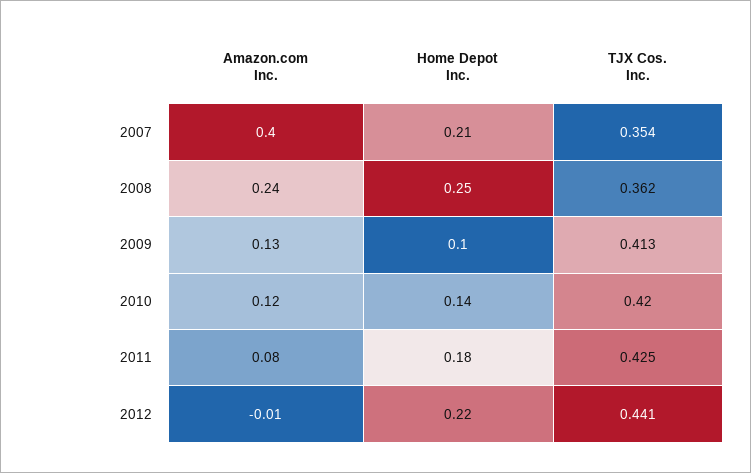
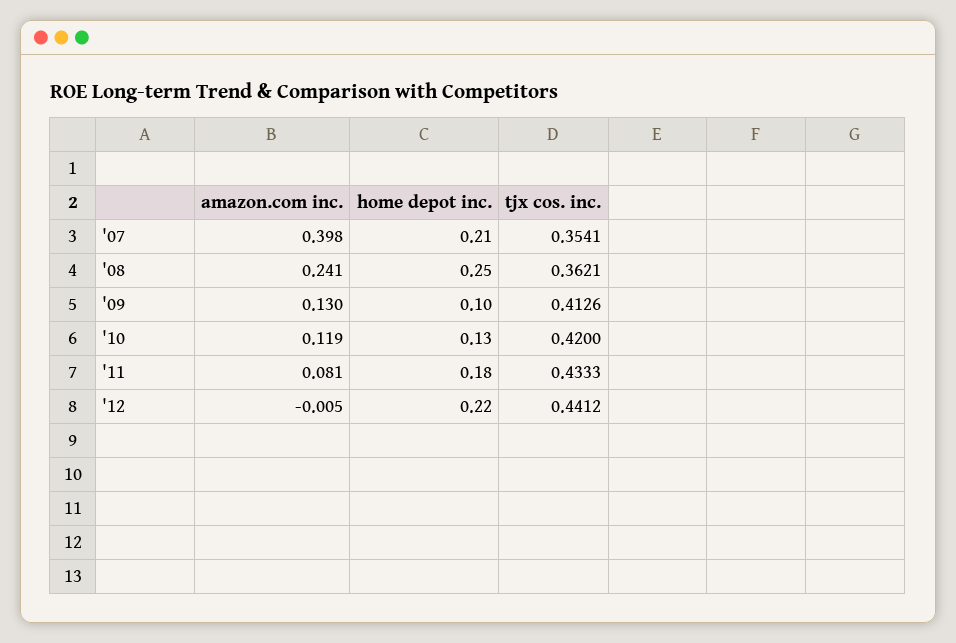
  {
    "Amazon.com Inc.": {
      "2007": 0.398,
      "2008": 0.241,
      "2009": 0.13,
      "2010": 0.119,
      "2011": 0.081,
      "2012": -0.005
    },
    "Home Depot Inc.": {
      "2007": 0.21,
      "2008": 0.25,
      "2009": 0.1,
-     "2010": 0.14,
+     "2010": 0.13,
      "2011": 0.18,
      "2012": 0.22
    },
    "TJX Cos. Inc.": {
      "2007": 0.3541,
      "2008": 0.3621,
      "2009": 0.4126,
      "2010": 0.42,
-     "2011": 0.425,
+     "2011": 0.4333,
      "2012": 0.4412
    }
  }

